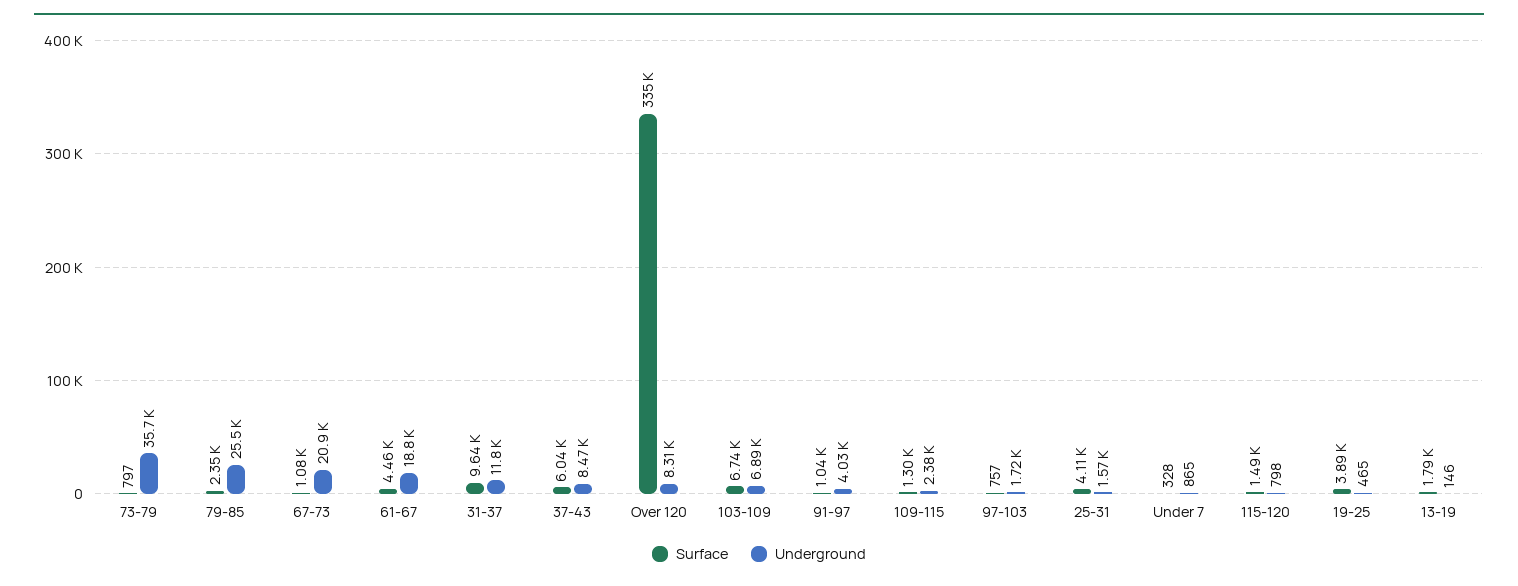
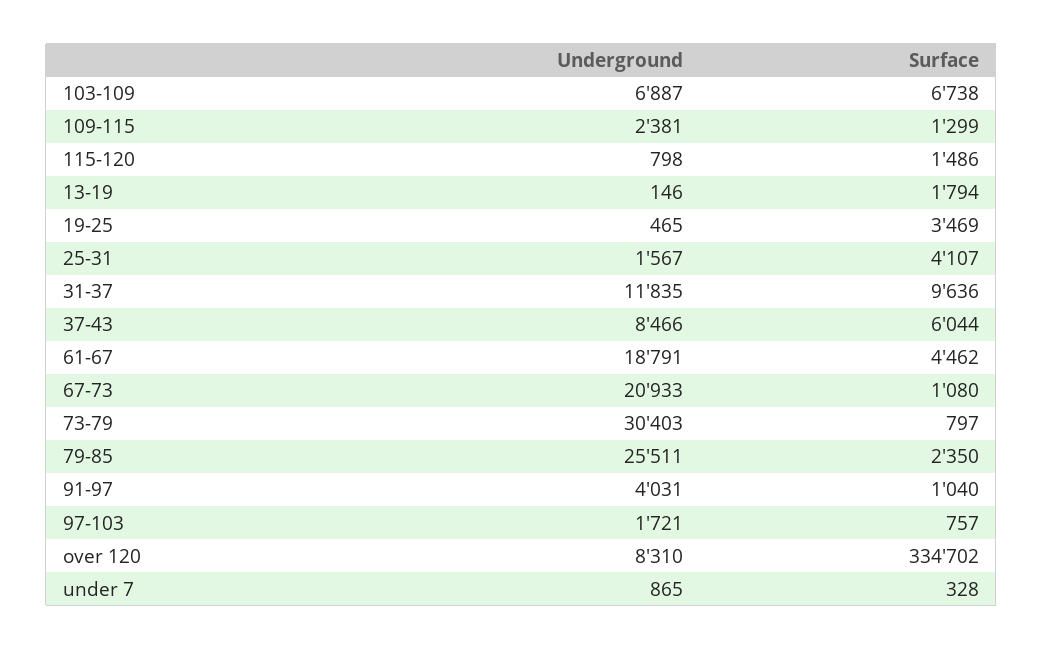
  {
    "Surface": {
      "73-79": 797,
      "79-85": 2350,
      "67-73": 1080,
      "61-67": 4462,
      "31-37": 9636,
      "37-43": 6044,
      "Over 120": 334702,
      "103-109": 6738,
      "91-97": 1040,
      "109-115": 1299,
      "97-103": 757,
      "25-31": 4107,
      "Under 7": 328,
      "115-120": 1486,
-     "19-25": 3890,
+     "19-25": 3469,
      "13-19": 1794
    },
    "Underground": {
-     "73-79": 35700,
+     "73-79": 30403,
      "79-85": 25511,
      "67-73": 20933,
      "61-67": 18791,
      "31-37": 11835,
      "37-43": 8466,
      "Over 120": 8310,
      "103-109": 6887,
      "91-97": 4031,
      "109-115": 2381,
      "97-103": 1721,
      "25-31": 1567,
      "Under 7": 865,
      "115-120": 798,
      "19-25": 465,
      "13-19": 146
    }
  }

